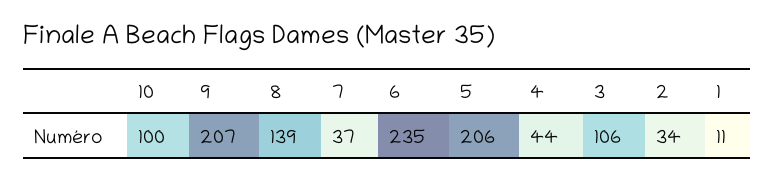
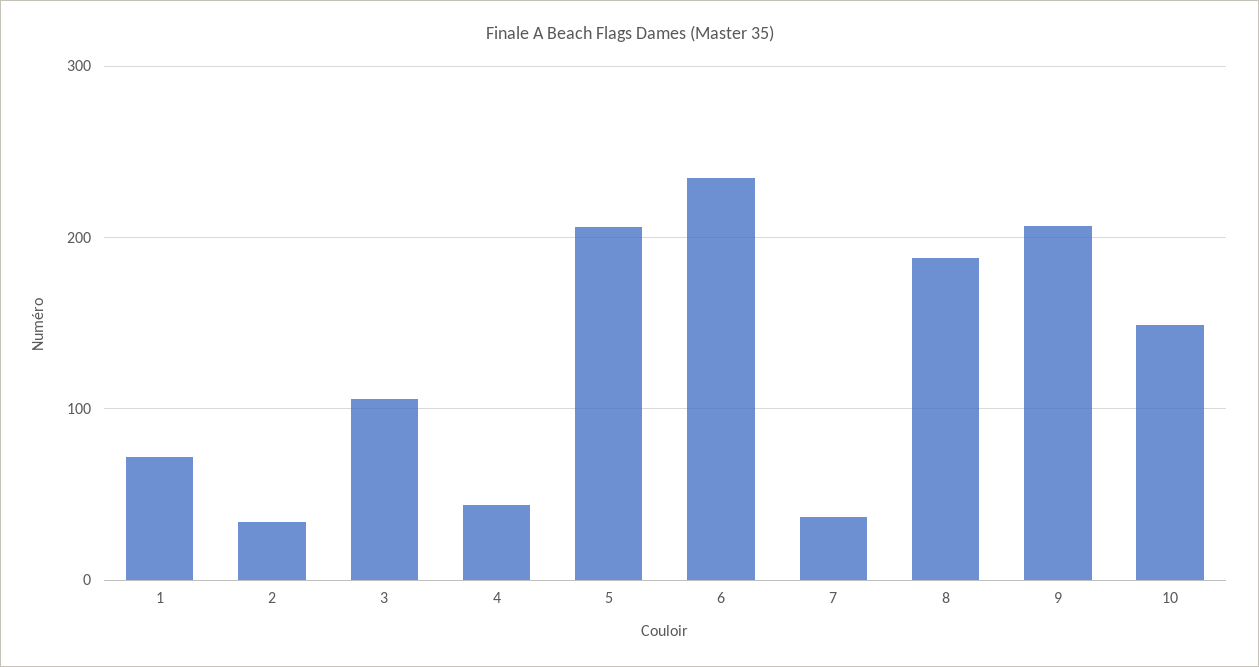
  {
-   "10": 100,
+   "10": 150,
    "9": 207,
-   "8": 139,
+   "8": 190,
    "7": 37,
    "6": 235,
    "5": 206,
    "4": 44,
    "3": 106,
    "2": 34,
-   "1": 11
+   "1": 70
  }

